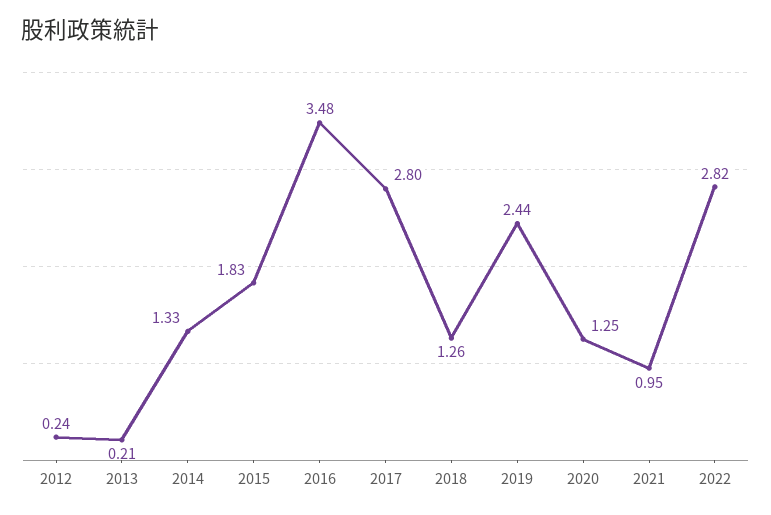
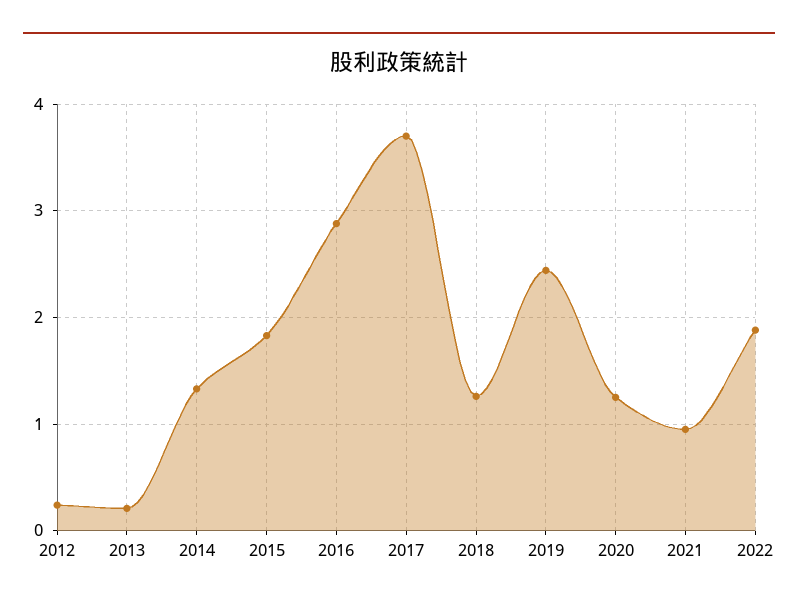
  {
    "2012": 0.24,
    "2013": 0.21,
    "2014": 1.33,
    "2015": 1.83,
-   "2016": 3.48,
+   "2016": 2.9,
-   "2017": 2.8,
+   "2017": 3.7,
    "2018": 1.26,
    "2019": 2.44,
    "2020": 1.25,
    "2021": 0.95,
-   "2022": 2.82
+   "2022": 1.9
  }

